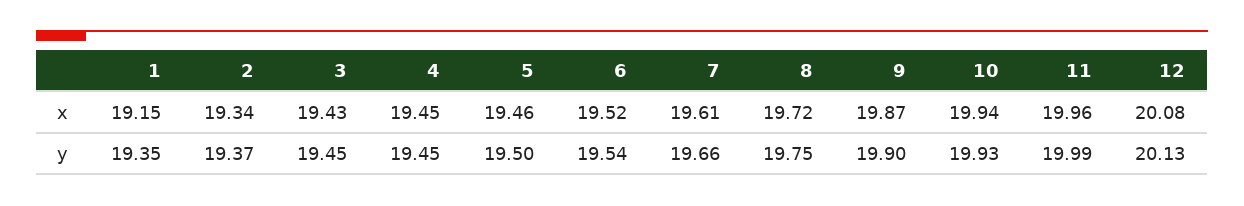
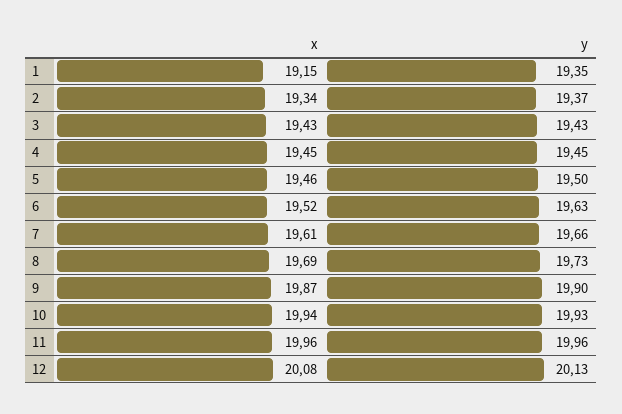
  {
    "1": {
      "x": 19.15,
      "y": 19.35
    },
    "2": {
      "x": 19.34,
      "y": 19.37
    },
    "3": {
      "x": 19.43,
-     "y": 19.45
+     "y": 19.43
    },
    "4": {
      "x": 19.45,
      "y": 19.45
    },
    "5": {
      "x": 19.46,
      "y": 19.5
    },
    "6": {
      "x": 19.52,
-     "y": 19.54
+     "y": 19.63
    },
    "7": {
      "x": 19.61,
      "y": 19.66
    },
    "8": {
-     "x": 19.72,
+     "x": 19.69,
-     "y": 19.75
+     "y": 19.73
    },
    "9": {
      "x": 19.87,
      "y": 19.9
    },
    "10": {
      "x": 19.94,
      "y": 19.93
    },
    "11": {
      "x": 19.96,
-     "y": 19.99
+     "y": 19.96
    },
    "12": {
      "x": 20.08,
      "y": 20.13
    }
  }

